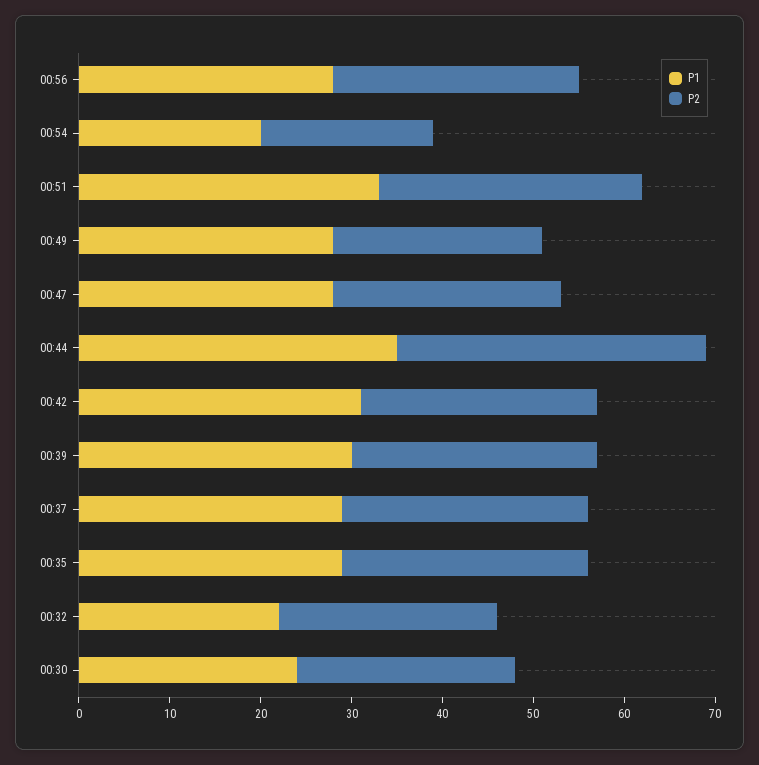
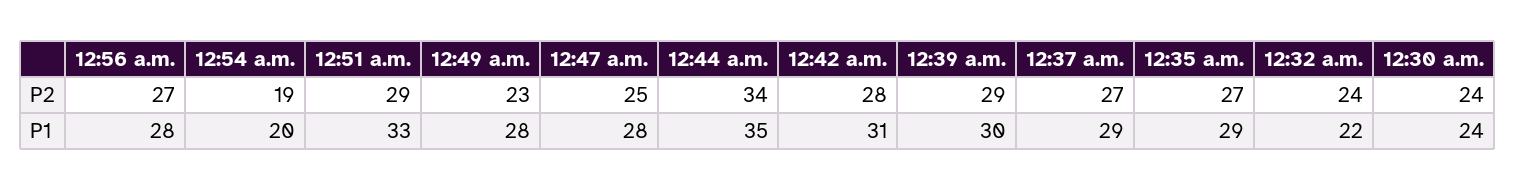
  {
    "P1": {
      "00:56": 28,
      "00:54": 20,
      "00:51": 33,
      "00:49": 28,
      "00:47": 28,
      "00:44": 35,
      "00:42": 31,
      "00:39": 30,
      "00:37": 29,
      "00:35": 29,
      "00:32": 22,
      "00:30": 24
    },
    "P2": {
      "00:56": 27,
      "00:54": 19,
      "00:51": 29,
      "00:49": 23,
      "00:47": 25,
      "00:44": 34,
-     "00:42": 26,
+     "00:42": 28,
-     "00:39": 27,
+     "00:39": 29,
      "00:37": 27,
      "00:35": 27,
      "00:32": 24,
      "00:30": 24
    }
  }

